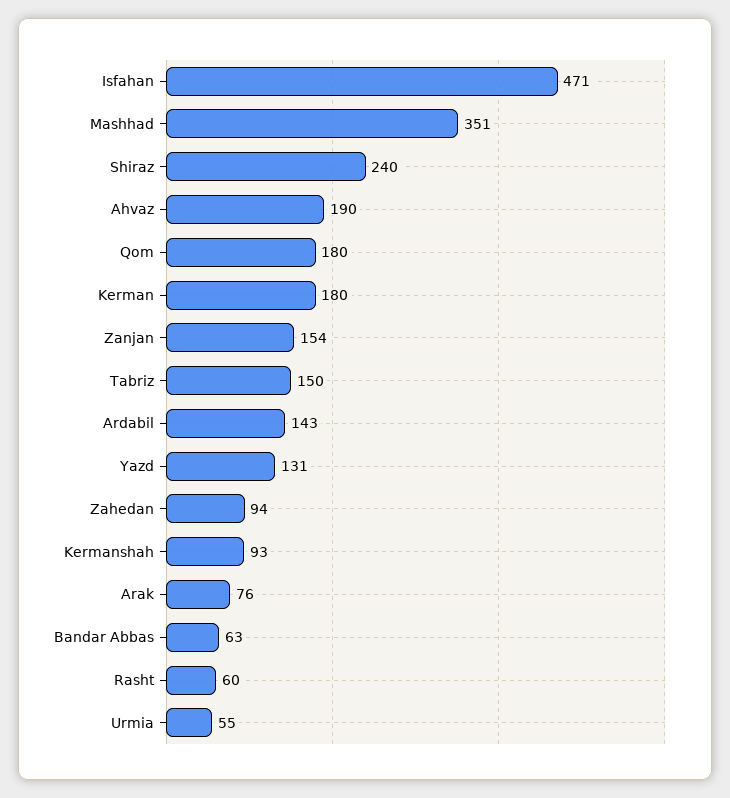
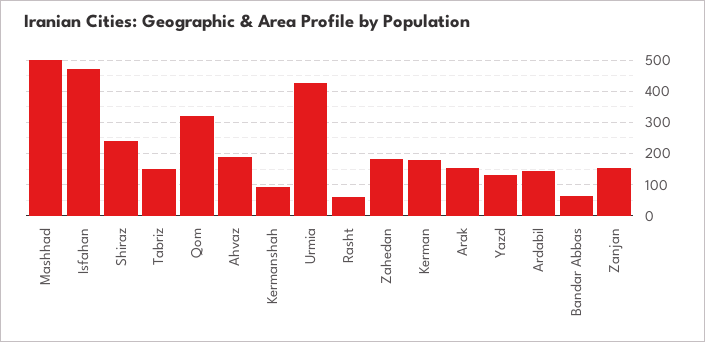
  {
    "Isfahan": 471,
-   "Mashhad": 351,
+   "Mashhad": 500,
    "Shiraz": 240,
    "Ahvaz": 190,
-   "Qom": 180,
+   "Qom": 320,
    "Kerman": 180,
    "Zanjan": 154,
    "Tabriz": 150,
    "Ardabil": 143,
    "Yazd": 131,
-   "Zahedan": 94,
+   "Zahedan": 180,
    "Kermanshah": 93,
-   "Arak": 76,
+   "Arak": 160,
    "Bandar Abbas": 63,
    "Rasht": 60,
-   "Urmia": 55
+   "Urmia": 420
  }

